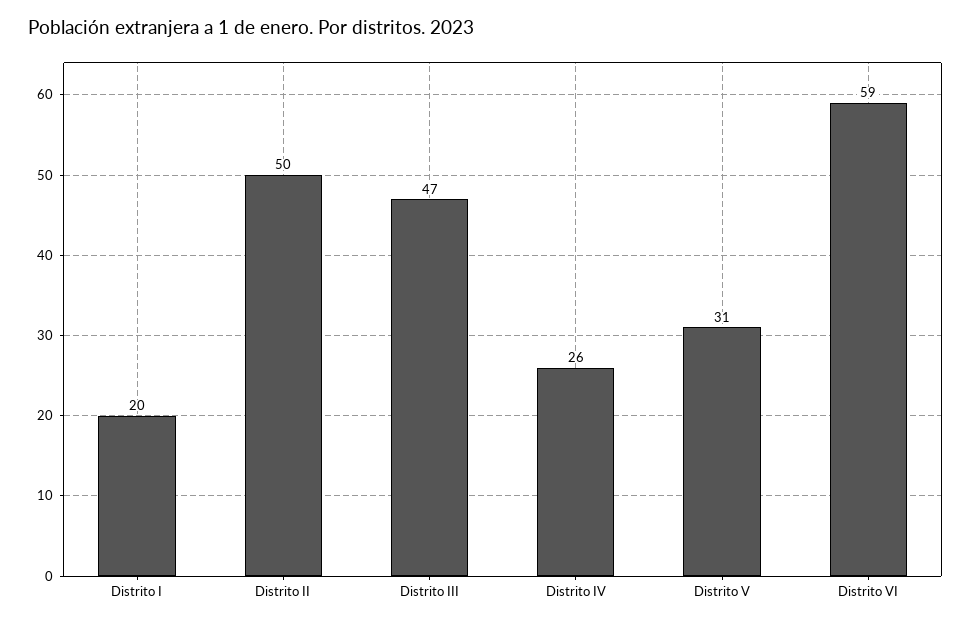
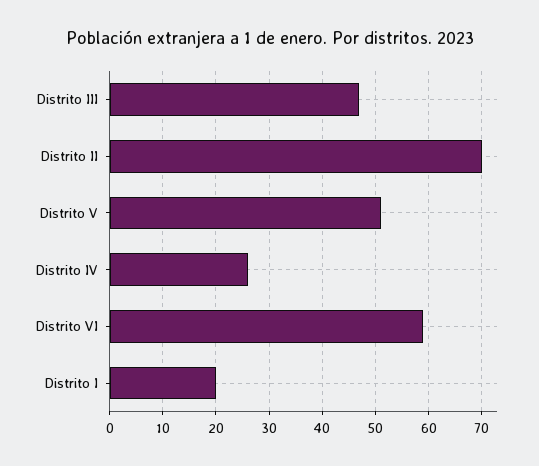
  {
    "Distrito I": 20,
-   "Distrito II": 50,
+   "Distrito II": 70,
    "Distrito III": 47,
    "Distrito IV": 26,
-   "Distrito V": 31,
+   "Distrito V": 50,
    "Distrito VI": 59
  }

